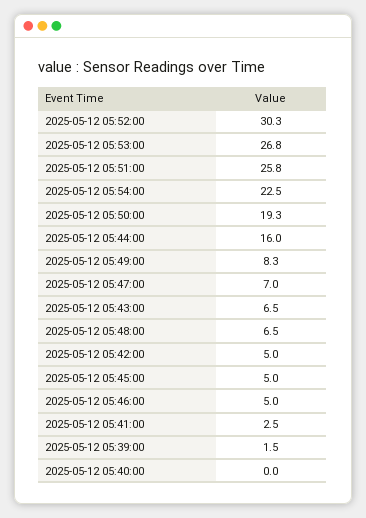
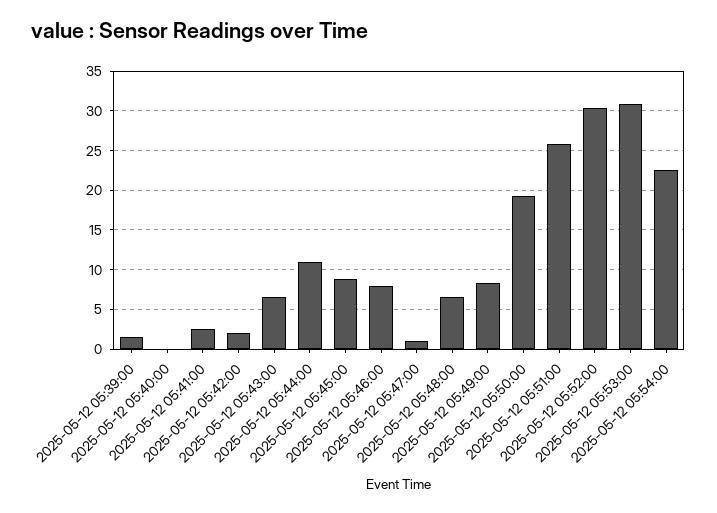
  {
    "2025-05-12 05:52:00": 30.3,
-   "2025-05-12 05:53:00": 26.8,
+   "2025-05-12 05:53:00": 31,
    "2025-05-12 05:51:00": 25.8,
    "2025-05-12 05:54:00": 22.5,
    "2025-05-12 05:50:00": 19.3,
-   "2025-05-12 05:44:00": 16,
+   "2025-05-12 05:44:00": 11,
    "2025-05-12 05:49:00": 8.3,
-   "2025-05-12 05:47:00": 7,
+   "2025-05-12 05:47:00": 1,
    "2025-05-12 05:43:00": 6.5,
    "2025-05-12 05:48:00": 6.5,
-   "2025-05-12 05:42:00": 5,
+   "2025-05-12 05:42:00": 2,
-   "2025-05-12 05:45:00": 5,
+   "2025-05-12 05:45:00": 9,
-   "2025-05-12 05:46:00": 5,
+   "2025-05-12 05:46:00": 8,
    "2025-05-12 05:41:00": 2.5,
    "2025-05-12 05:39:00": 1.5,
    "2025-05-12 05:40:00": 0
  }

